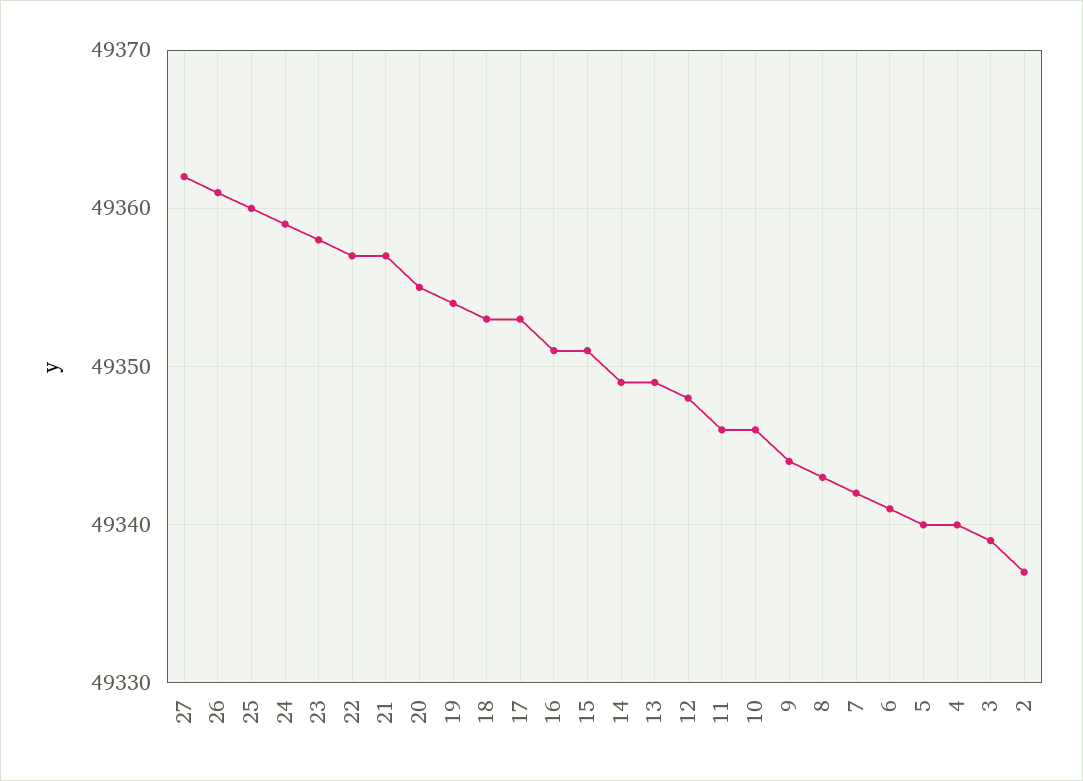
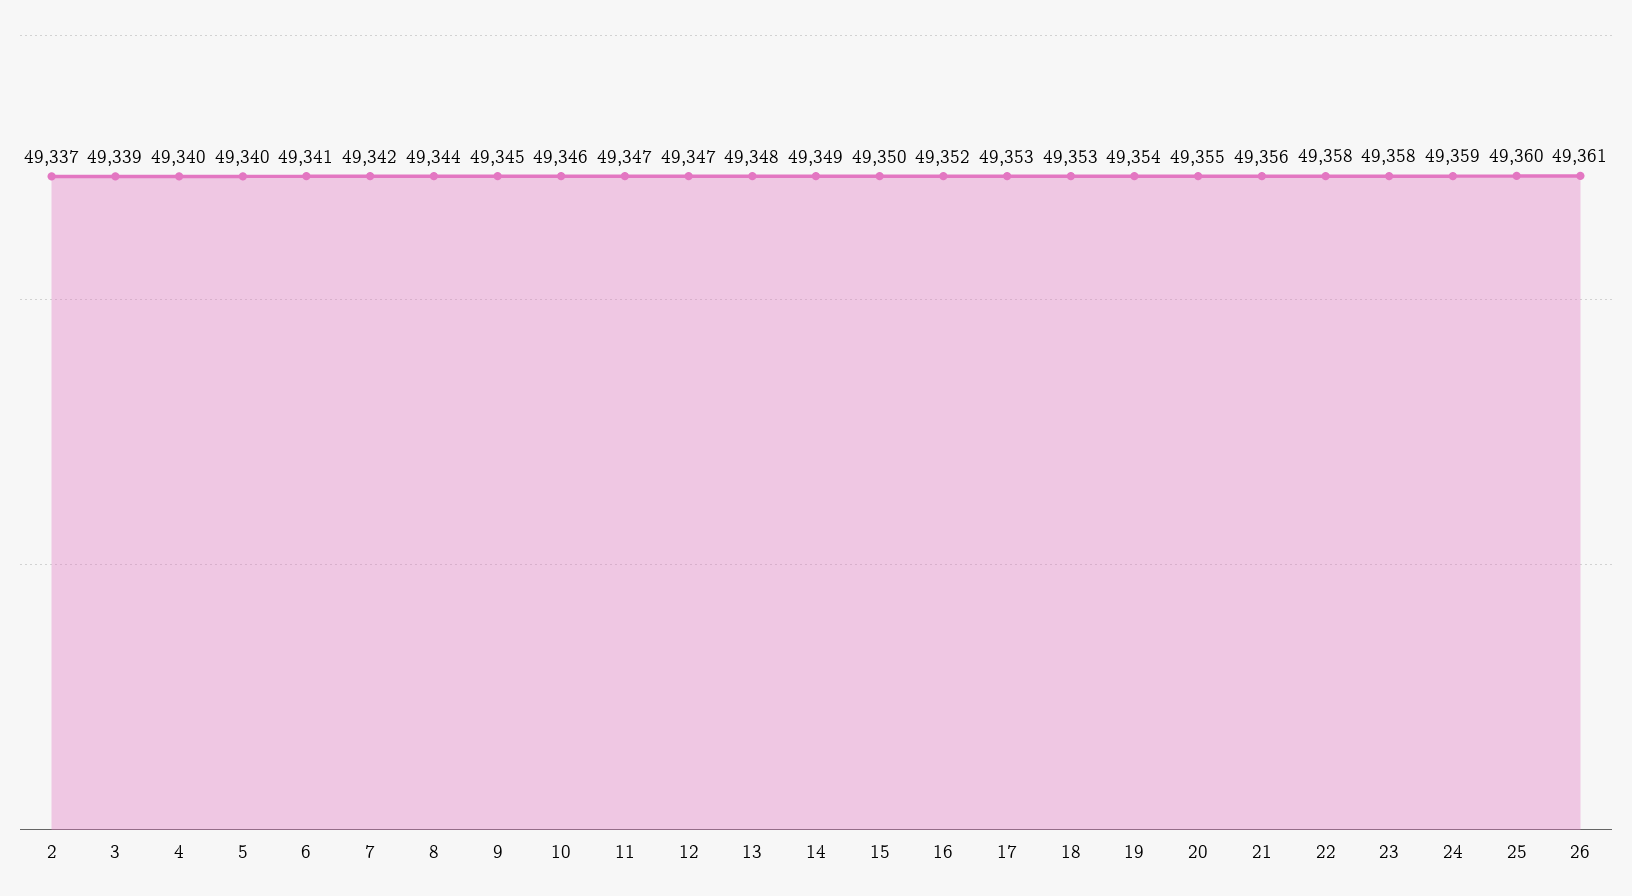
  {
-   "27": 49362,
    "26": 49361,
    "25": 49360,
    "24": 49359,
    "23": 49358,
-   "22": 49357,
+   "22": 49358,
-   "21": 49357,
+   "21": 49356,
    "20": 49355,
    "19": 49354,
    "18": 49353,
    "17": 49353,
-   "16": 49351,
+   "16": 49352,
-   "15": 49351,
+   "15": 49350,
    "14": 49349,
-   "13": 49349,
+   "13": 49348,
-   "12": 49348,
+   "12": 49347,
-   "11": 49346,
+   "11": 49347,
    "10": 49346,
-   "9": 49344,
+   "9": 49345,
-   "8": 49343,
+   "8": 49344,
    "7": 49342,
    "6": 49341,
    "5": 49340,
    "4": 49340,
    "3": 49339,
    "2": 49337
  }

